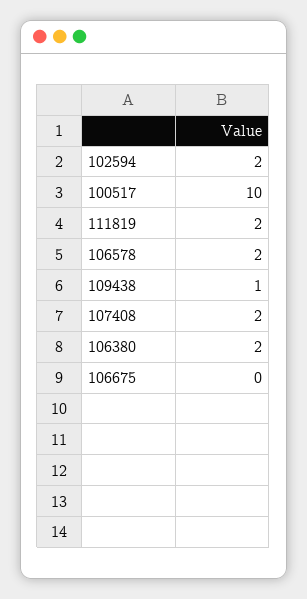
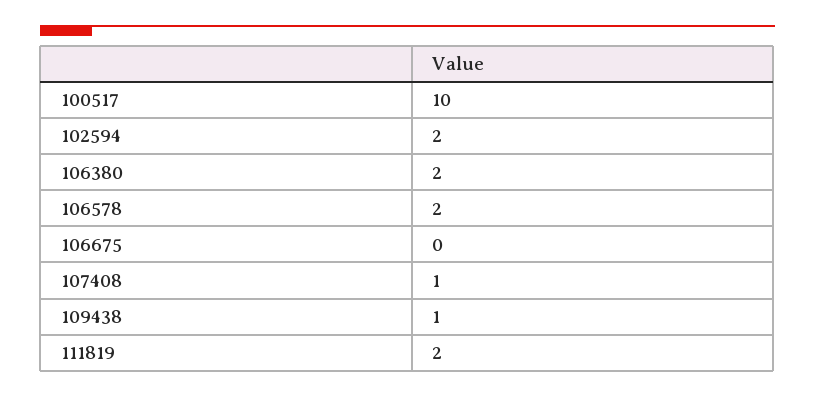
  {
    "102594": 2,
    "100517": 10,
    "111819": 2,
    "106578": 2,
    "109438": 1,
-   "107408": 2,
+   "107408": 1,
    "106380": 2,
    "106675": 0
  }

